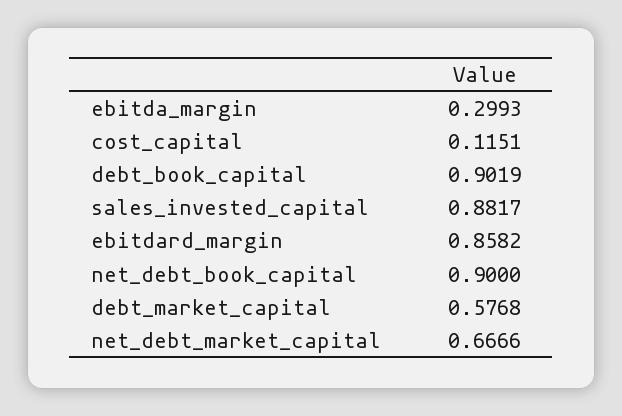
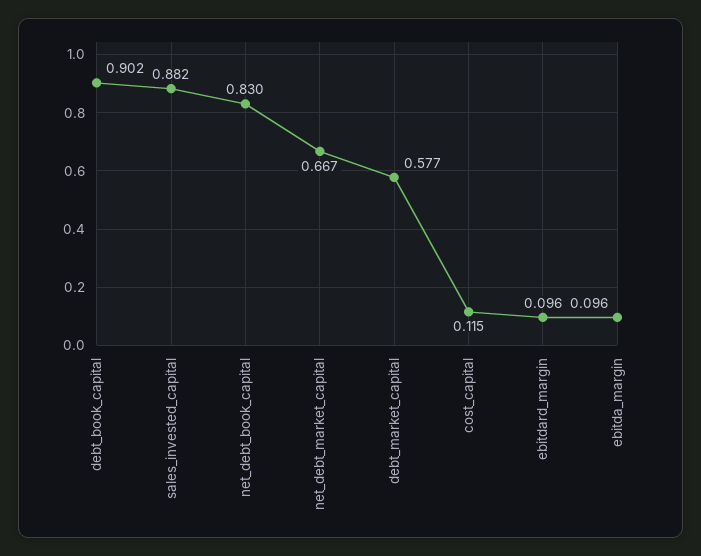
  {
-   "ebitda_margin": 0.2993,
+   "ebitda_margin": 0.096,
    "cost_capital": 0.1151,
    "debt_book_capital": 0.9019,
    "sales_invested_capital": 0.8817,
-   "ebitdard_margin": 0.8582,
+   "ebitdard_margin": 0.096,
-   "net_debt_book_capital": 0.9,
+   "net_debt_book_capital": 0.83,
    "debt_market_capital": 0.5768,
    "net_debt_market_capital": 0.6666
  }

